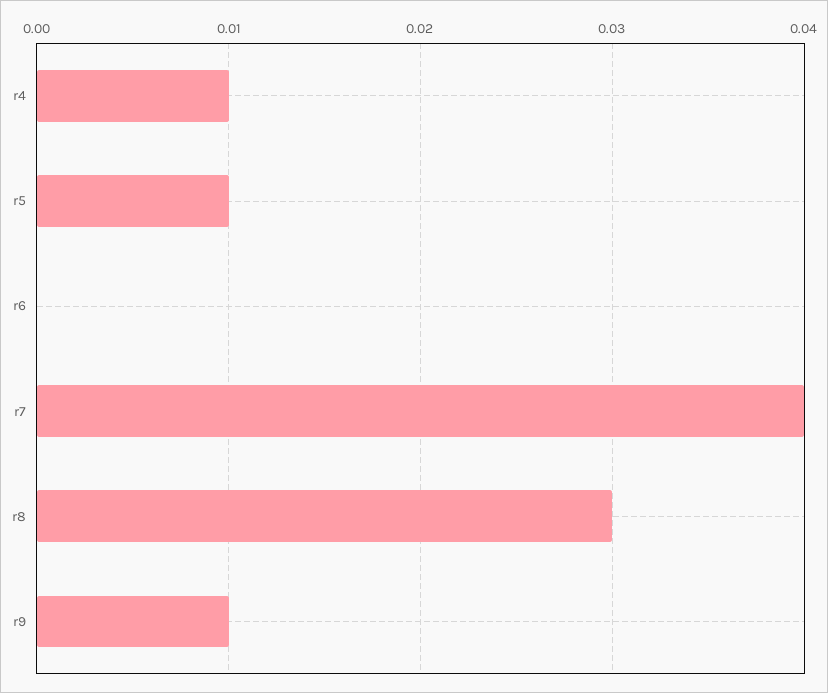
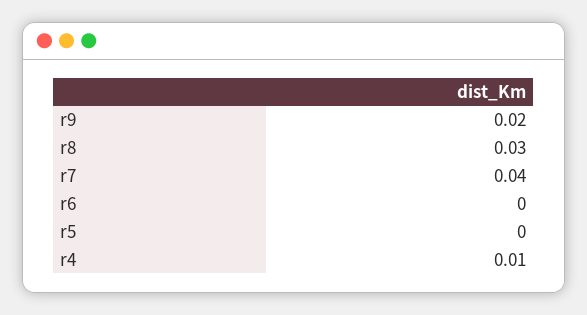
  {
    "r4": 0.01,
-   "r5": 0.01,
+   "r5": 0,
    "r6": 0,
    "r7": 0.04,
    "r8": 0.03,
-   "r9": 0.01
+   "r9": 0.02
  }

